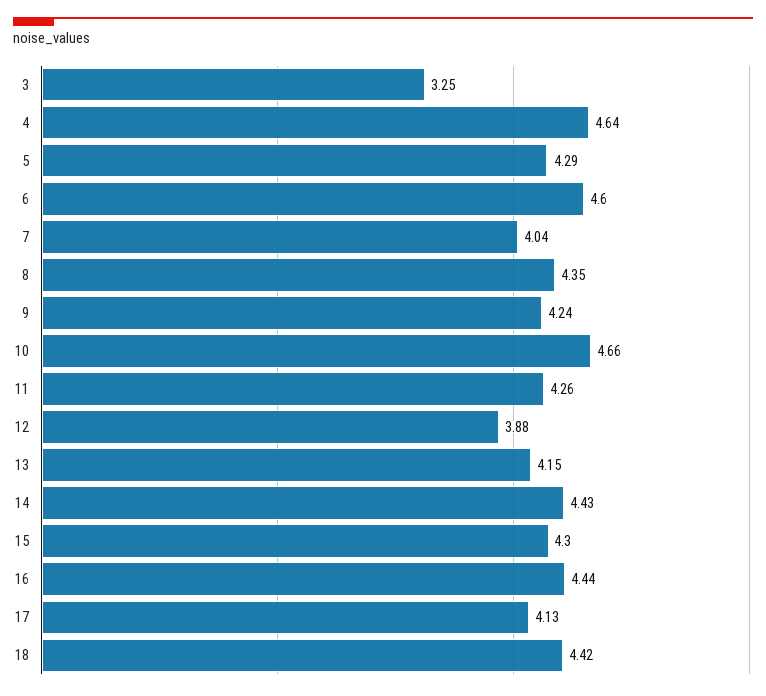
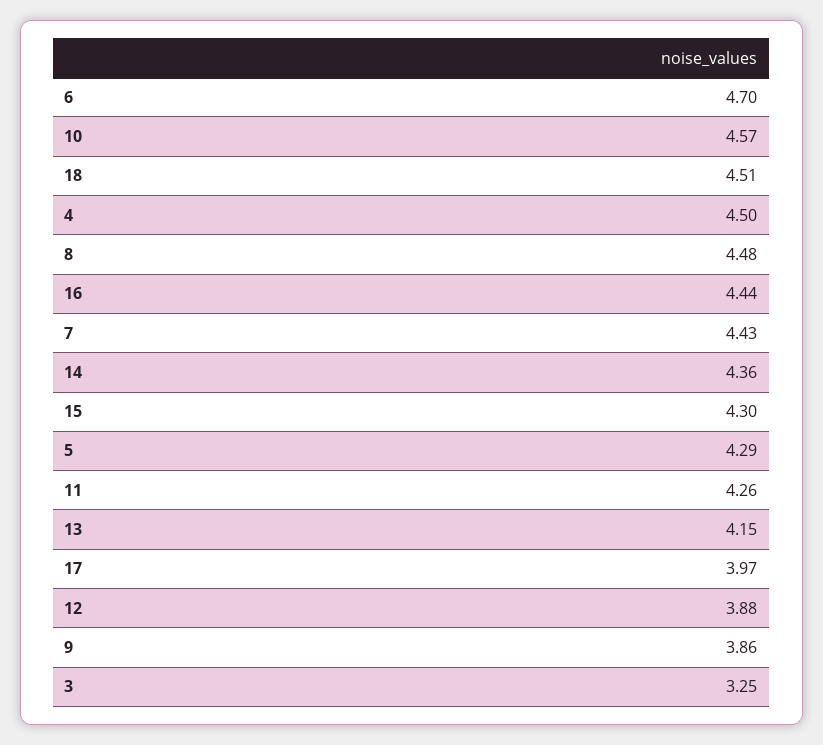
  {
    "3": 3.25,
-   "4": 4.64,
+   "4": 4.5,
    "5": 4.29,
-   "6": 4.6,
+   "6": 4.7,
-   "7": 4.04,
+   "7": 4.43,
-   "8": 4.35,
+   "8": 4.48,
-   "9": 4.24,
+   "9": 3.86,
-   "10": 4.66,
+   "10": 4.57,
    "11": 4.26,
    "12": 3.88,
    "13": 4.15,
-   "14": 4.43,
+   "14": 4.36,
    "15": 4.3,
    "16": 4.44,
-   "17": 4.13,
+   "17": 3.97,
-   "18": 4.42
+   "18": 4.51
  }

